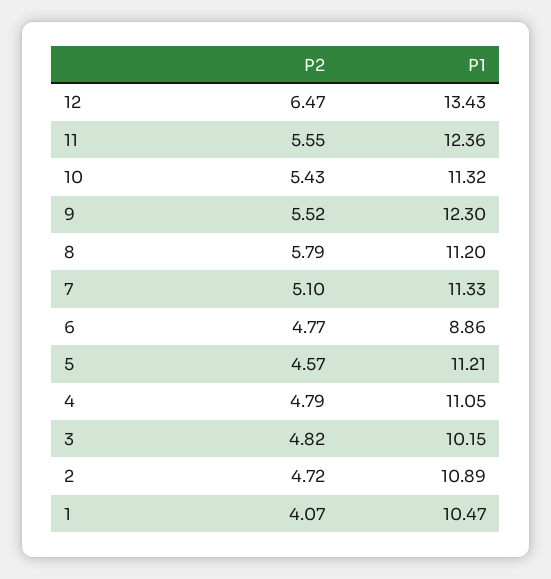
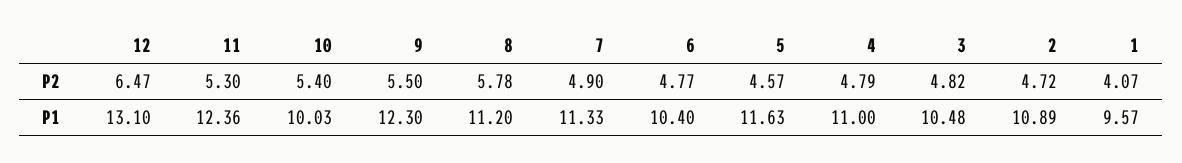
  {
    "P2": {
      "12": 6.47,
-     "11": 5.55,
+     "11": 5.3,
-     "10": 5.43,
+     "10": 5.4,
-     "9": 5.52,
+     "9": 5.5,
-     "8": 5.79,
+     "8": 5.78,
-     "7": 5.1,
+     "7": 4.9,
      "6": 4.77,
      "5": 4.57,
      "4": 4.79,
      "3": 4.82,
      "2": 4.72,
      "1": 4.07
    },
    "P1": {
-     "12": 13.43,
+     "12": 13.1,
      "11": 12.36,
-     "10": 11.32,
+     "10": 10.03,
      "9": 12.3,
      "8": 11.2,
      "7": 11.33,
-     "6": 8.86,
+     "6": 10.4,
-     "5": 11.21,
+     "5": 11.63,
-     "4": 11.05,
+     "4": 11,
-     "3": 10.15,
+     "3": 10.48,
      "2": 10.89,
-     "1": 10.47
+     "1": 9.57
    }
  }

